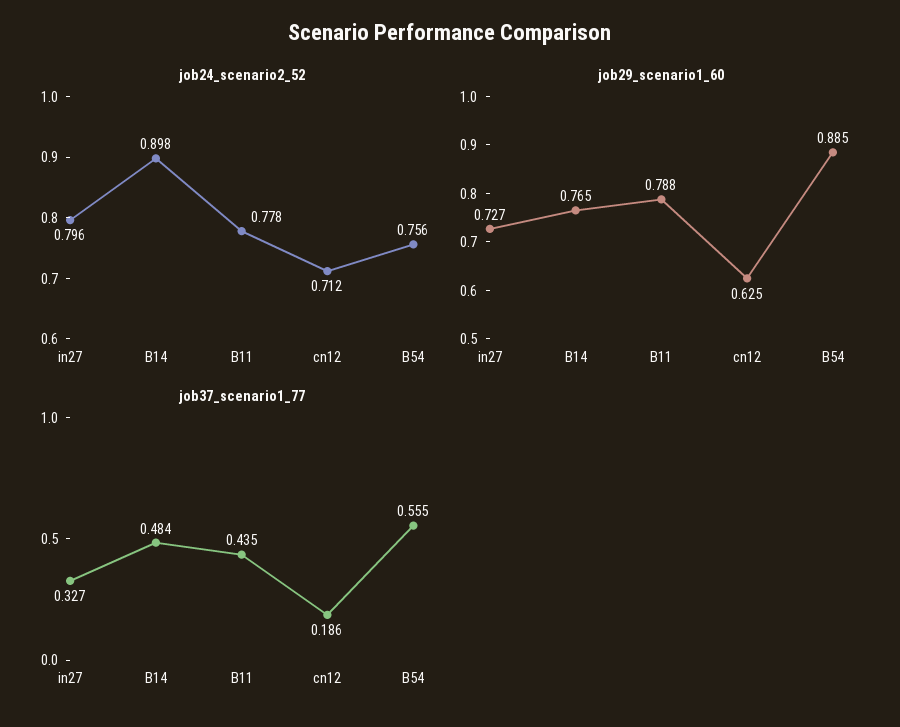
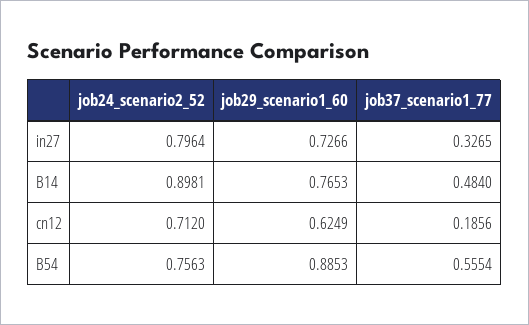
  {
    "job24_scenario2_52": {
      "in27": 0.7964,
      "B14": 0.8981,
-     "B11": 0.778,
      "cn12": 0.712,
      "B54": 0.7563
    },
    "job29_scenario1_60": {
      "in27": 0.7266,
      "B14": 0.7653,
-     "B11": 0.788,
      "cn12": 0.6249,
      "B54": 0.8853
    },
    "job37_scenario1_77": {
      "in27": 0.3265,
      "B14": 0.484,
-     "B11": 0.435,
      "cn12": 0.1856,
      "B54": 0.5554
    }
  }

